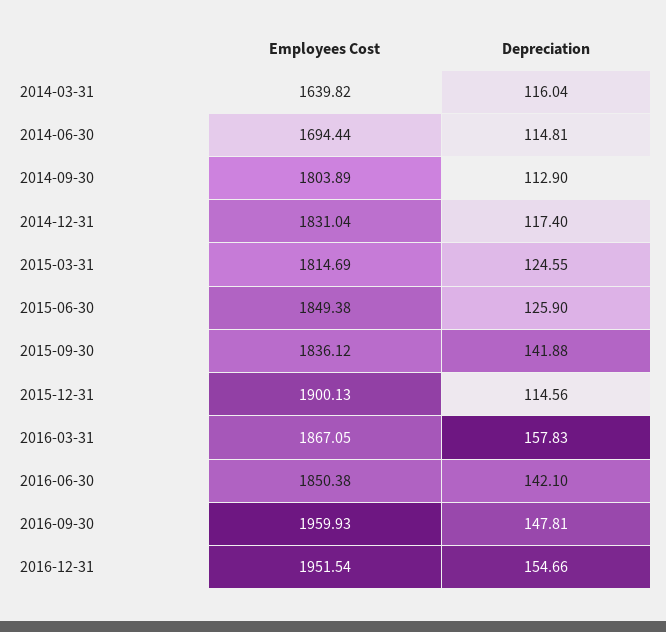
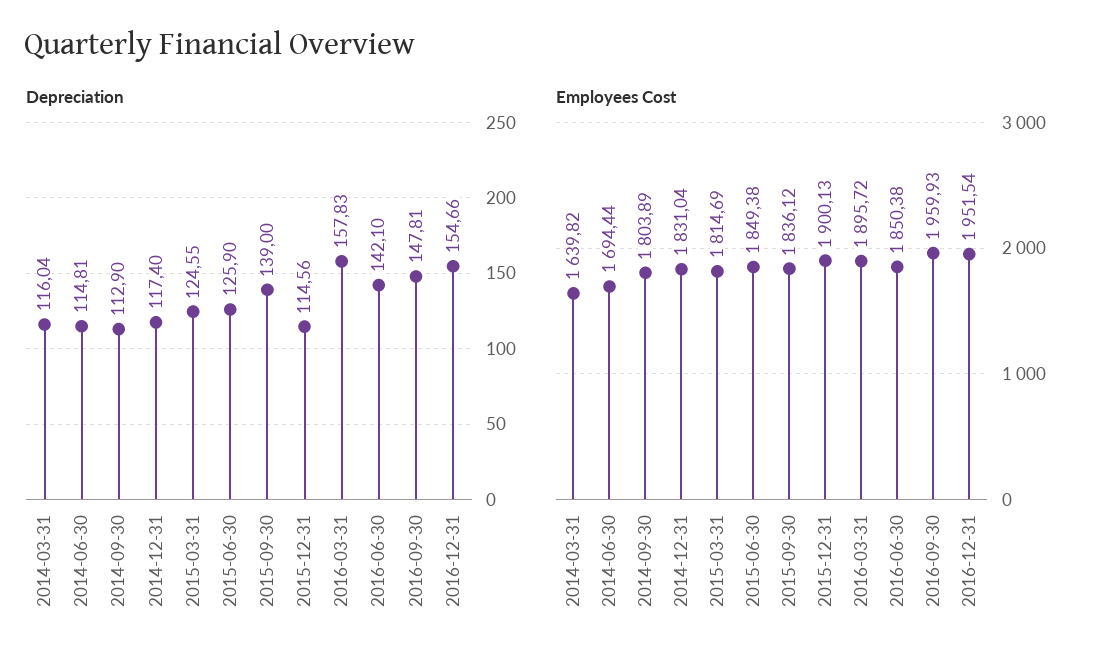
  {
    "Employees Cost": {
      "2014-03-31": 1639.82,
      "2014-06-30": 1694.44,
      "2014-09-30": 1803.89,
      "2014-12-31": 1831.04,
      "2015-03-31": 1814.69,
      "2015-06-30": 1849.38,
      "2015-09-30": 1836.12,
      "2015-12-31": 1900.13,
-     "2016-03-31": 1867.05,
+     "2016-03-31": 1895.72,
      "2016-06-30": 1850.38,
      "2016-09-30": 1959.93,
      "2016-12-31": 1951.54
    },
    "Depreciation": {
      "2014-03-31": 116.04,
      "2014-06-30": 114.81,
      "2014-09-30": 112.9,
      "2014-12-31": 117.4,
      "2015-03-31": 124.55,
      "2015-06-30": 125.9,
-     "2015-09-30": 141.88,
+     "2015-09-30": 139,
      "2015-12-31": 114.56,
      "2016-03-31": 157.83,
      "2016-06-30": 142.1,
      "2016-09-30": 147.81,
      "2016-12-31": 154.66
    }
  }

